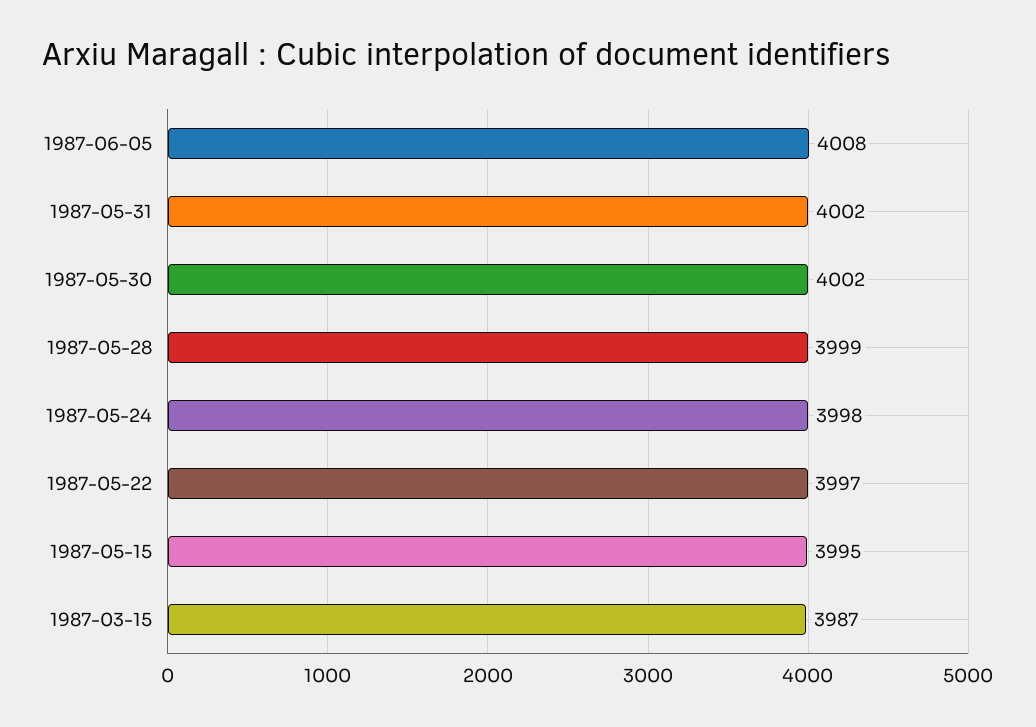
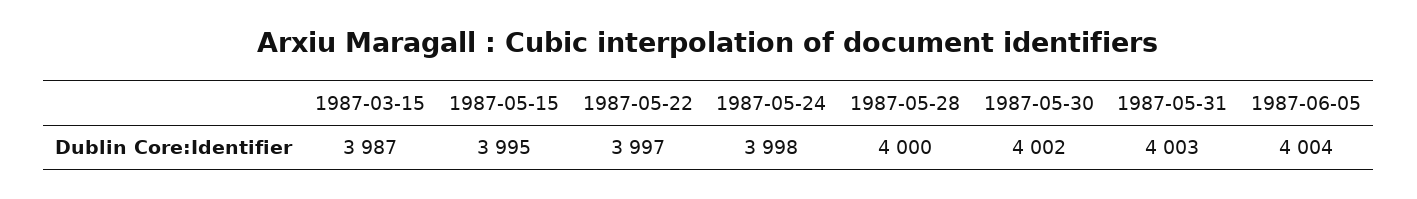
  {
-   "1987-06-05": 4008,
+   "1987-06-05": 4004,
-   "1987-05-31": 4002,
+   "1987-05-31": 4003,
    "1987-05-30": 4002,
-   "1987-05-28": 3999,
+   "1987-05-28": 4000,
    "1987-05-24": 3998,
    "1987-05-22": 3997,
    "1987-05-15": 3995,
    "1987-03-15": 3987
  }

